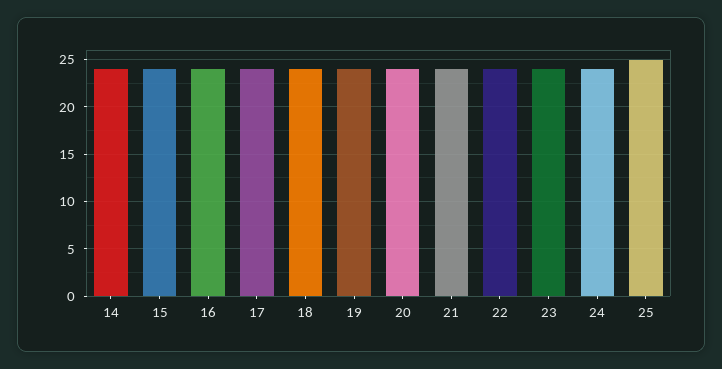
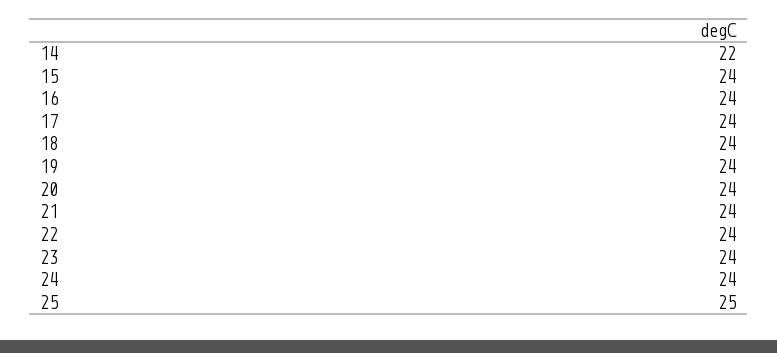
  {
-   "14": 24,
+   "14": 22,
    "15": 24,
    "16": 24,
    "17": 24,
    "18": 24,
    "19": 24,
    "20": 24,
    "21": 24,
    "22": 24,
    "23": 24,
    "24": 24,
    "25": 25
  }

